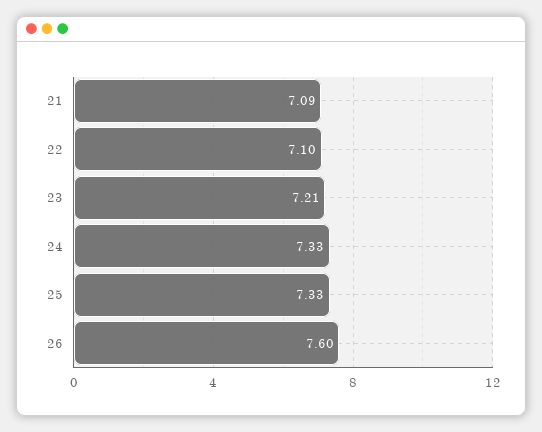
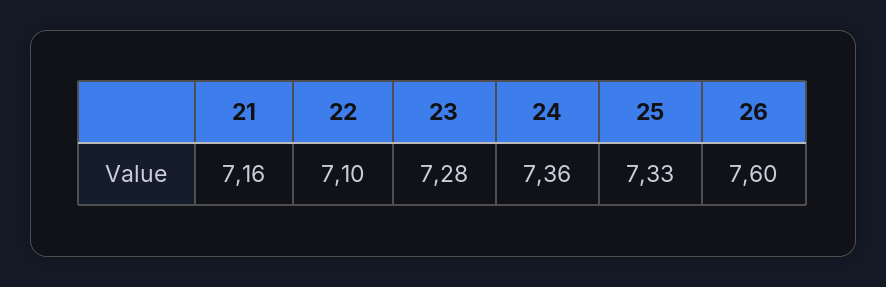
  {
-   "21": 7.09,
+   "21": 7.16,
    "22": 7.1,
-   "23": 7.21,
+   "23": 7.28,
-   "24": 7.33,
+   "24": 7.36,
    "25": 7.33,
    "26": 7.6
  }

